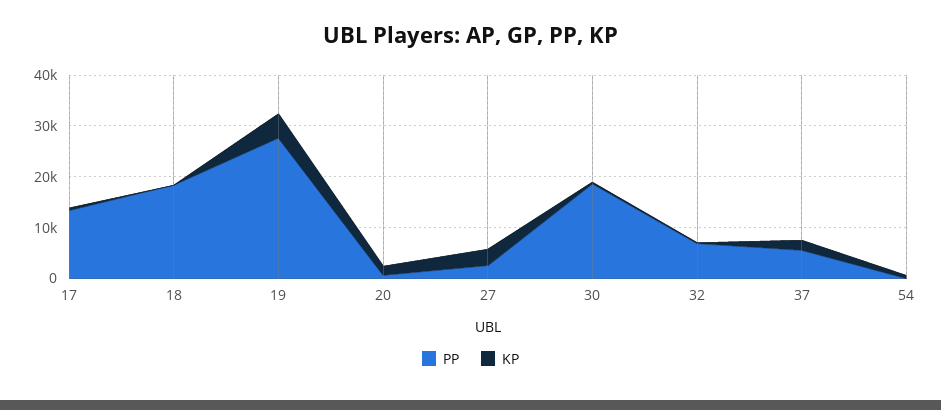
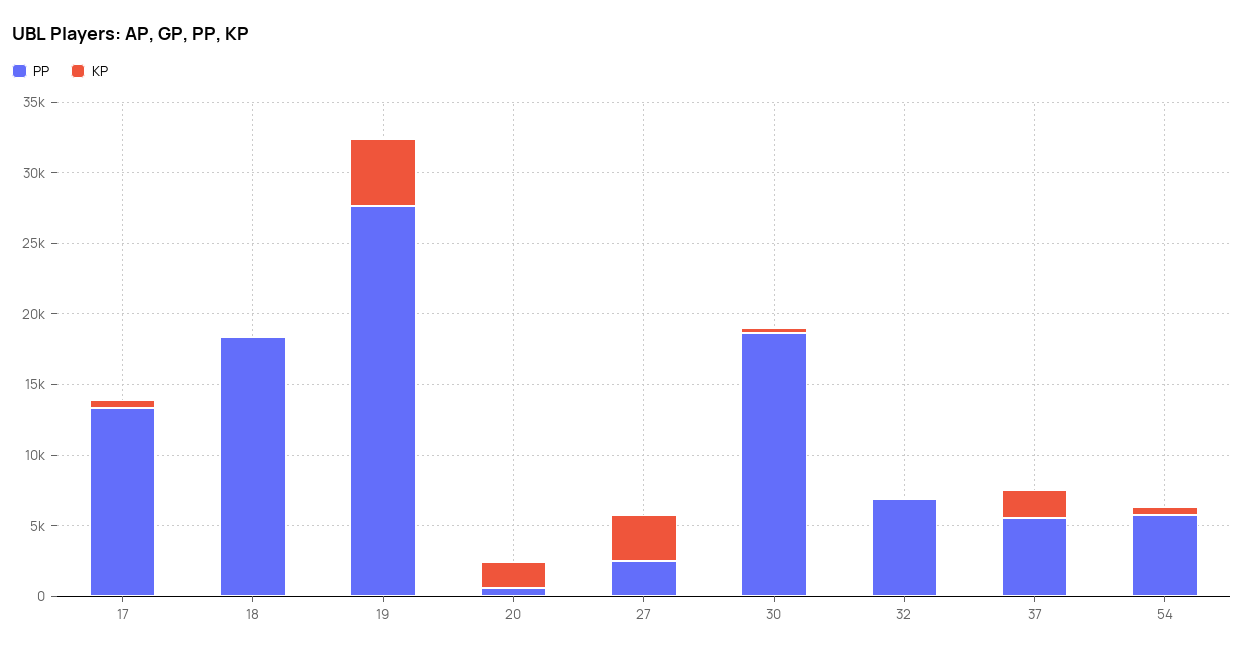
  {
    "PP": {
      "17": 13000,
      "18": 18000,
      "19": 28000,
      "20": 1000,
      "27": 3000,
      "30": 19000,
      "32": 7000,
      "37": 6000,
-     "54": 0
+     "54": 6000
    },
    "KP": {
      "17": 1000,
      "18": 0,
      "19": 5000,
      "20": 2000,
      "27": 3000,
      "30": 0,
      "32": 0,
      "37": 2000,
      "54": 1000
    }
  }

